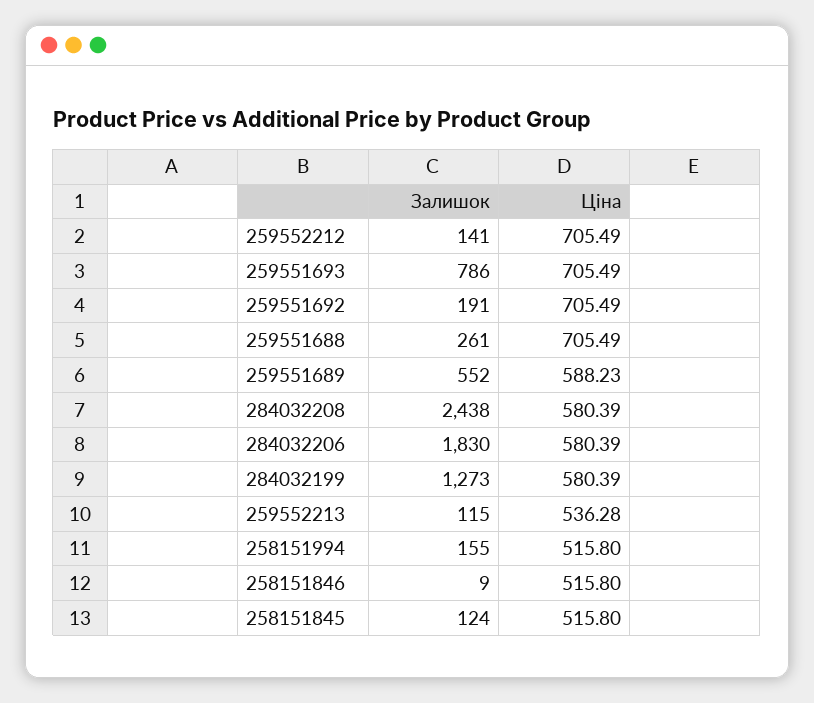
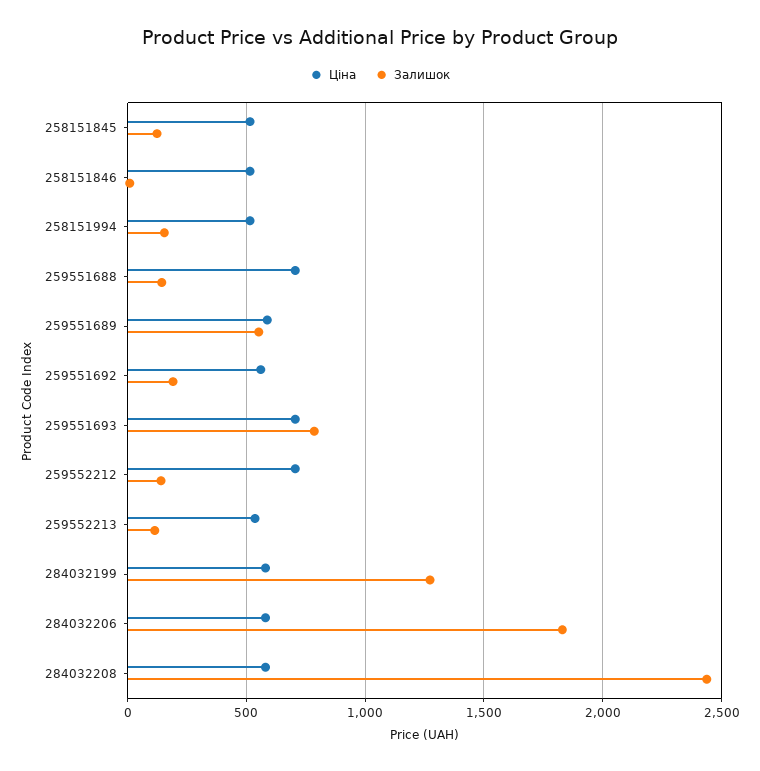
  {
    "Залишок": {
      "259552212": 141,
      "259551693": 786,
      "259551692": 191,
-     "259551688": 261,
+     "259551688": 150,
      "259551689": 552,
      "284032208": 2438,
      "284032206": 1830,
      "284032199": 1273,
      "259552213": 115,
      "258151994": 155,
      "258151846": 9,
      "258151845": 124
    },
    "Ціна": {
      "259552212": 705.49,
      "259551693": 705.49,
-     "259551692": 705.49,
+     "259551692": 550,
      "259551688": 705.49,
      "259551689": 588.23,
      "284032208": 580.39,
      "284032206": 580.39,
      "284032199": 580.39,
      "259552213": 536.28,
      "258151994": 515.8,
      "258151846": 515.8,
      "258151845": 515.8
    }
  }

